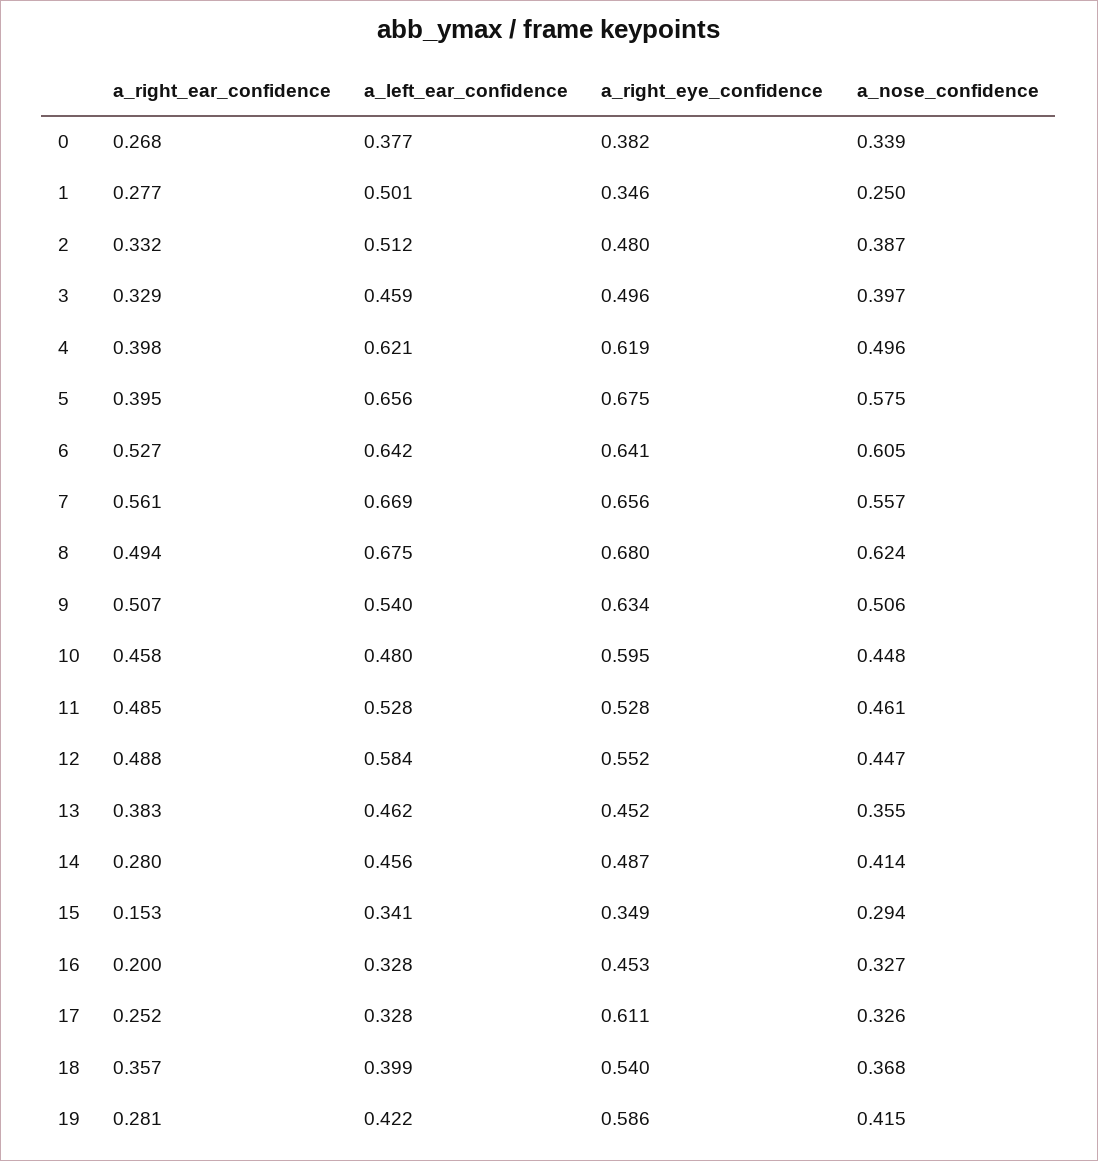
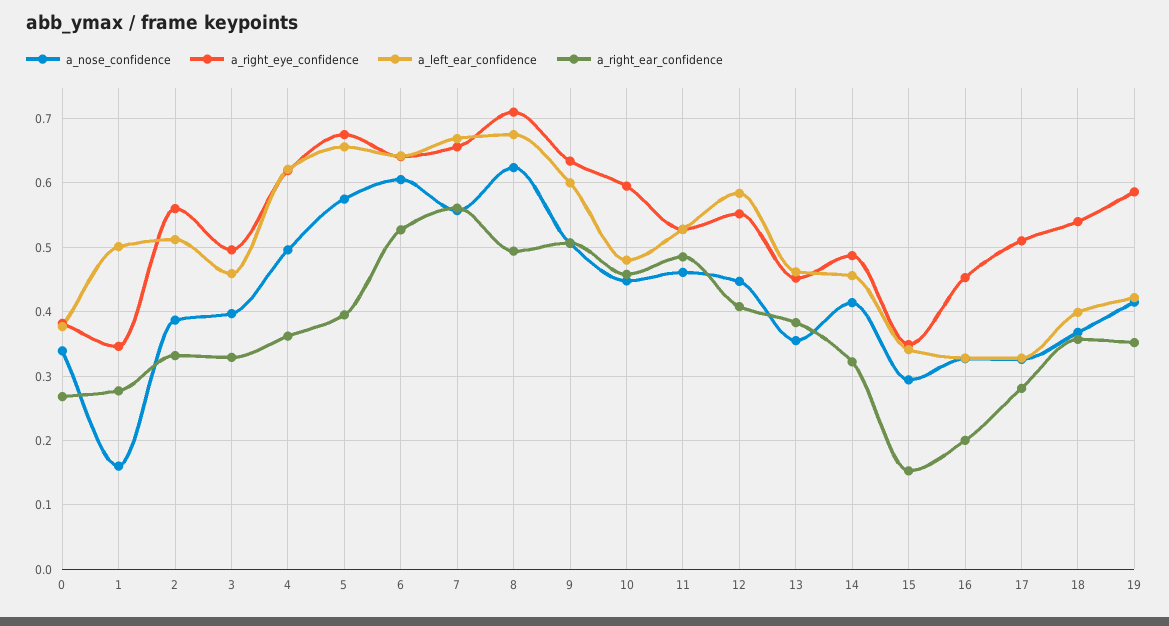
  {
    "a_right_ear_confidence": {
      "0": 0.268,
      "1": 0.277,
      "2": 0.332,
      "3": 0.329,
-     "4": 0.398,
+     "4": 0.36,
      "5": 0.395,
      "6": 0.527,
      "7": 0.561,
      "8": 0.494,
      "9": 0.507,
      "10": 0.458,
      "11": 0.485,
-     "12": 0.488,
+     "12": 0.41,
      "13": 0.383,
-     "14": 0.28,
+     "14": 0.32,
      "15": 0.153,
      "16": 0.2,
-     "17": 0.252,
+     "17": 0.28,
      "18": 0.357,
-     "19": 0.281
+     "19": 0.35
    },
    "a_left_ear_confidence": {
      "0": 0.377,
      "1": 0.501,
      "2": 0.512,
      "3": 0.459,
      "4": 0.621,
      "5": 0.656,
      "6": 0.642,
      "7": 0.669,
      "8": 0.675,
-     "9": 0.54,
+     "9": 0.6,
      "10": 0.48,
      "11": 0.528,
      "12": 0.584,
      "13": 0.462,
      "14": 0.456,
      "15": 0.341,
      "16": 0.328,
      "17": 0.328,
      "18": 0.399,
      "19": 0.422
    },
    "a_right_eye_confidence": {
      "0": 0.382,
      "1": 0.346,
-     "2": 0.48,
+     "2": 0.56,
      "3": 0.496,
      "4": 0.619,
      "5": 0.675,
      "6": 0.641,
      "7": 0.656,
-     "8": 0.68,
+     "8": 0.71,
      "9": 0.634,
      "10": 0.595,
      "11": 0.528,
      "12": 0.552,
      "13": 0.452,
      "14": 0.487,
      "15": 0.349,
      "16": 0.453,
-     "17": 0.611,
+     "17": 0.51,
      "18": 0.54,
      "19": 0.586
    },
    "a_nose_confidence": {
      "0": 0.339,
-     "1": 0.25,
+     "1": 0.16,
      "2": 0.387,
      "3": 0.397,
      "4": 0.496,
      "5": 0.575,
      "6": 0.605,
      "7": 0.557,
      "8": 0.624,
      "9": 0.506,
      "10": 0.448,
      "11": 0.461,
      "12": 0.447,
      "13": 0.355,
      "14": 0.414,
      "15": 0.294,
      "16": 0.327,
      "17": 0.326,
      "18": 0.368,
      "19": 0.415
    }
  }

